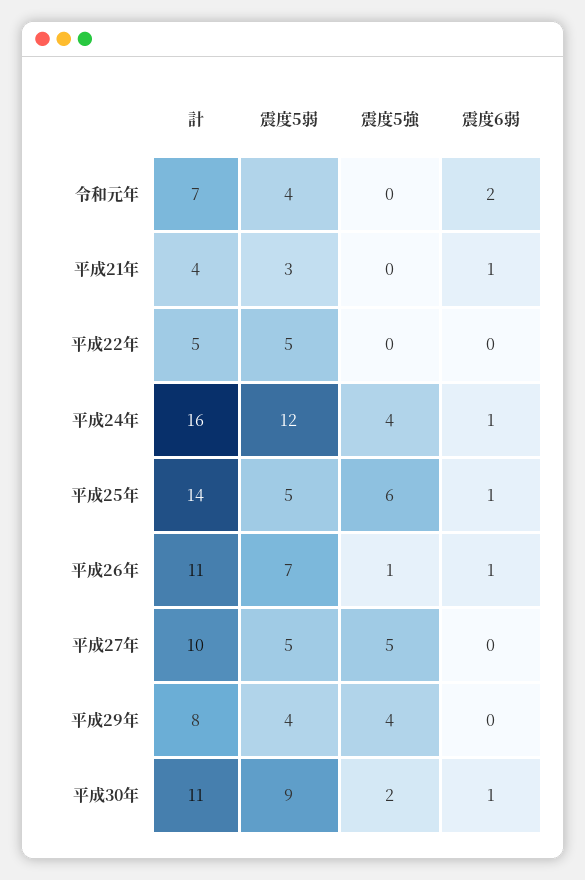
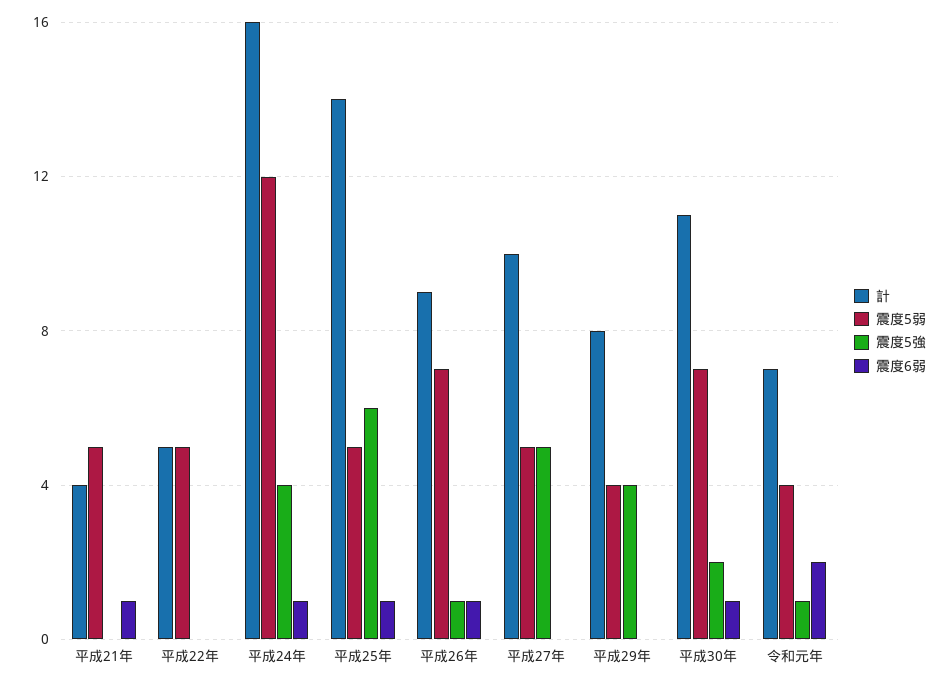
  {
    "計": {
      "令和元年": 7,
      "平成21年": 4,
      "平成22年": 5,
      "平成24年": 16,
      "平成25年": 14,
-     "平成26年": 11,
+     "平成26年": 9,
      "平成27年": 10,
      "平成29年": 8,
      "平成30年": 11
    },
    "震度5弱": {
      "令和元年": 4,
-     "平成21年": 3,
+     "平成21年": 5,
      "平成22年": 5,
      "平成24年": 12,
      "平成25年": 5,
      "平成26年": 7,
      "平成27年": 5,
      "平成29年": 4,
-     "平成30年": 9
+     "平成30年": 7
    },
    "震度5強": {
-     "令和元年": 0,
+     "令和元年": 1,
      "平成21年": 0,
      "平成22年": 0,
      "平成24年": 4,
      "平成25年": 6,
      "平成26年": 1,
      "平成27年": 5,
      "平成29年": 4,
      "平成30年": 2
    },
    "震度6弱": {
      "令和元年": 2,
      "平成21年": 1,
      "平成22年": 0,
      "平成24年": 1,
      "平成25年": 1,
      "平成26年": 1,
      "平成27年": 0,
      "平成29年": 0,
      "平成30年": 1
    }
  }

